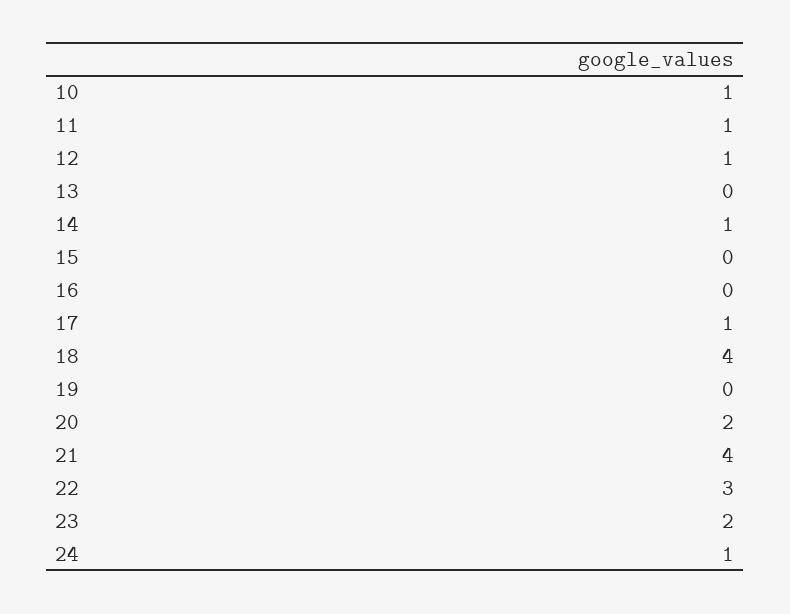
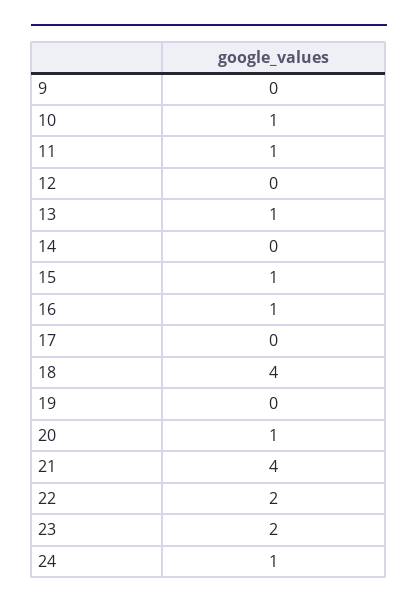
  {
    "10": 1,
    "11": 1,
-   "12": 1,
+   "12": 0,
-   "13": 0,
+   "13": 1,
-   "14": 1,
+   "14": 0,
-   "15": 0,
+   "15": 1,
-   "16": 0,
+   "16": 1,
-   "17": 1,
+   "17": 0,
    "18": 4,
    "19": 0,
-   "20": 2,
+   "20": 1,
    "21": 4,
-   "22": 3,
+   "22": 2,
    "23": 2,
-   "24": 1
+   "24": 1,
+   "9": 0
  }

